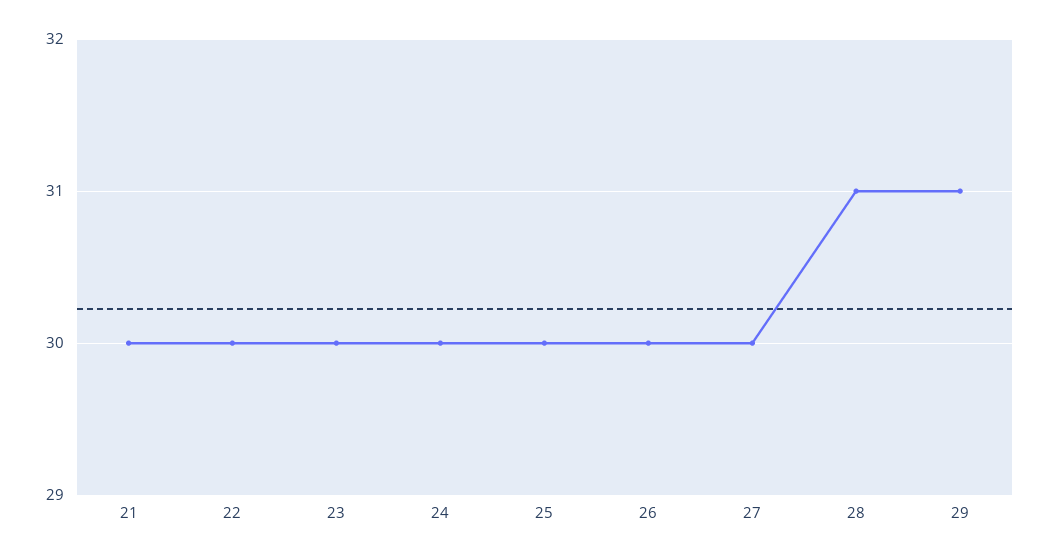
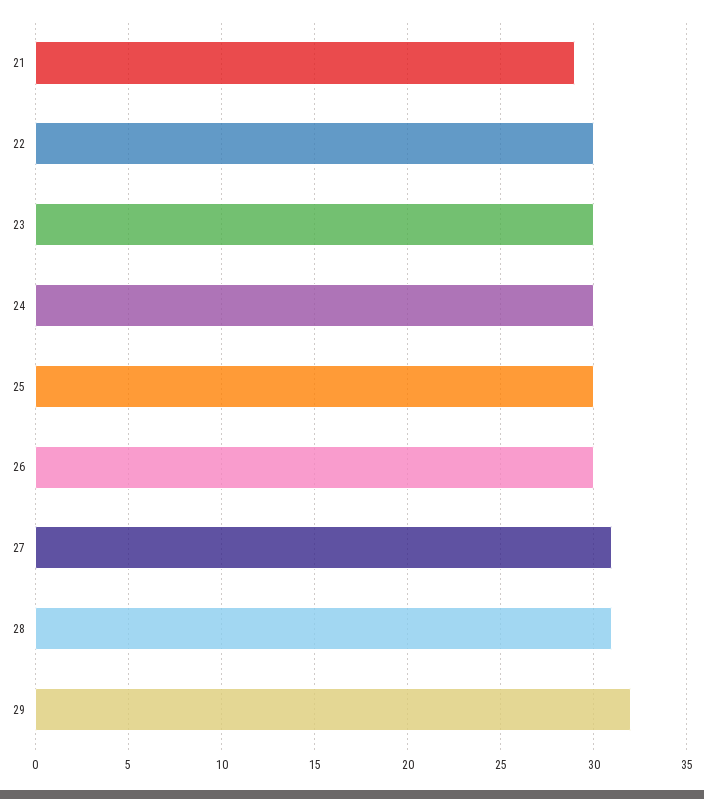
  {
-   "21": 30,
+   "21": 29,
    "22": 30,
    "23": 30,
    "24": 30,
    "25": 30,
    "26": 30,
-   "27": 30,
+   "27": 31,
    "28": 31,
-   "29": 31
+   "29": 32
  }

